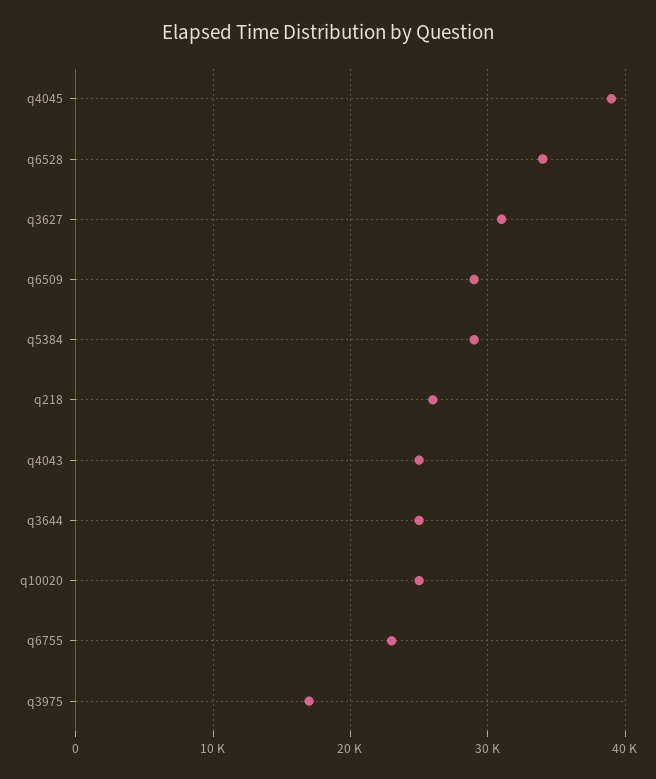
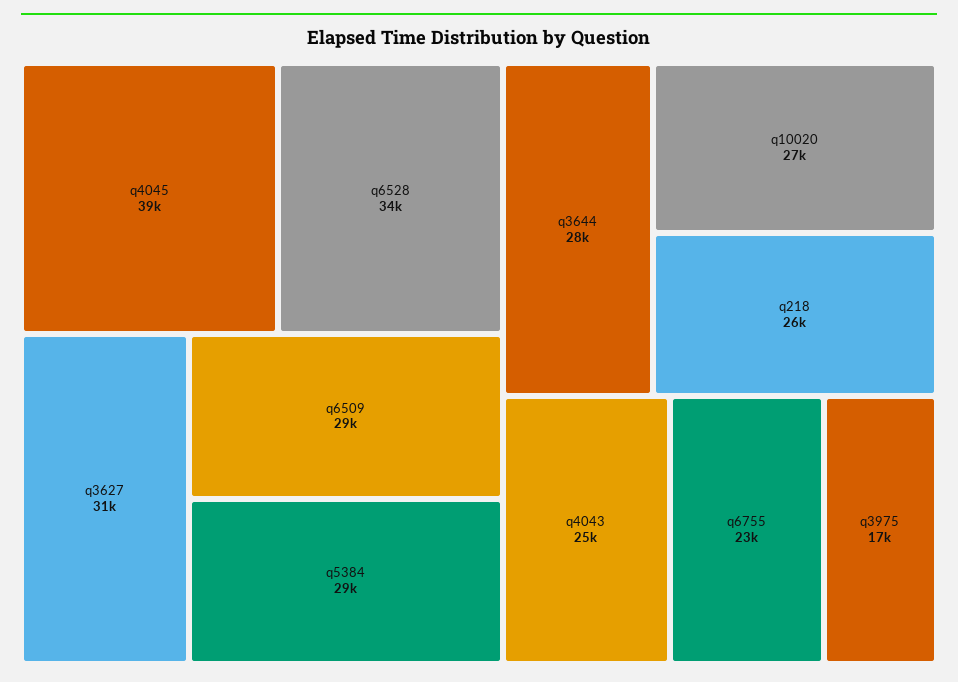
  {
    "q4045": 39000,
    "q6528": 34000,
    "q3627": 31000,
    "q6509": 29000,
    "q5384": 29000,
    "q218": 26000,
    "q4043": 25000,
-   "q3644": 25000,
+   "q3644": 28000,
-   "q10020": 25000,
+   "q10020": 27000,
    "q6755": 23000,
    "q3975": 17000
  }

